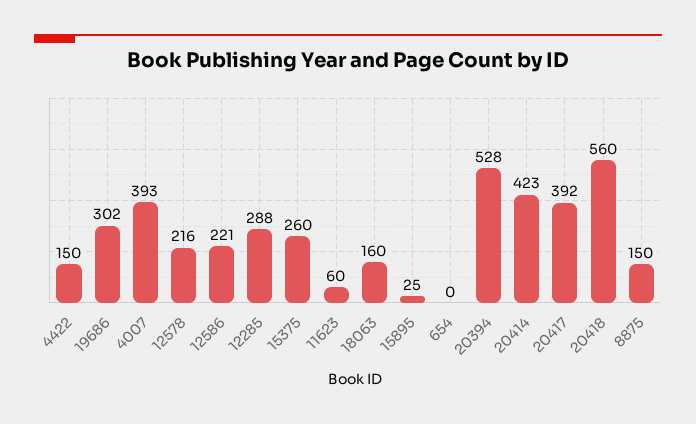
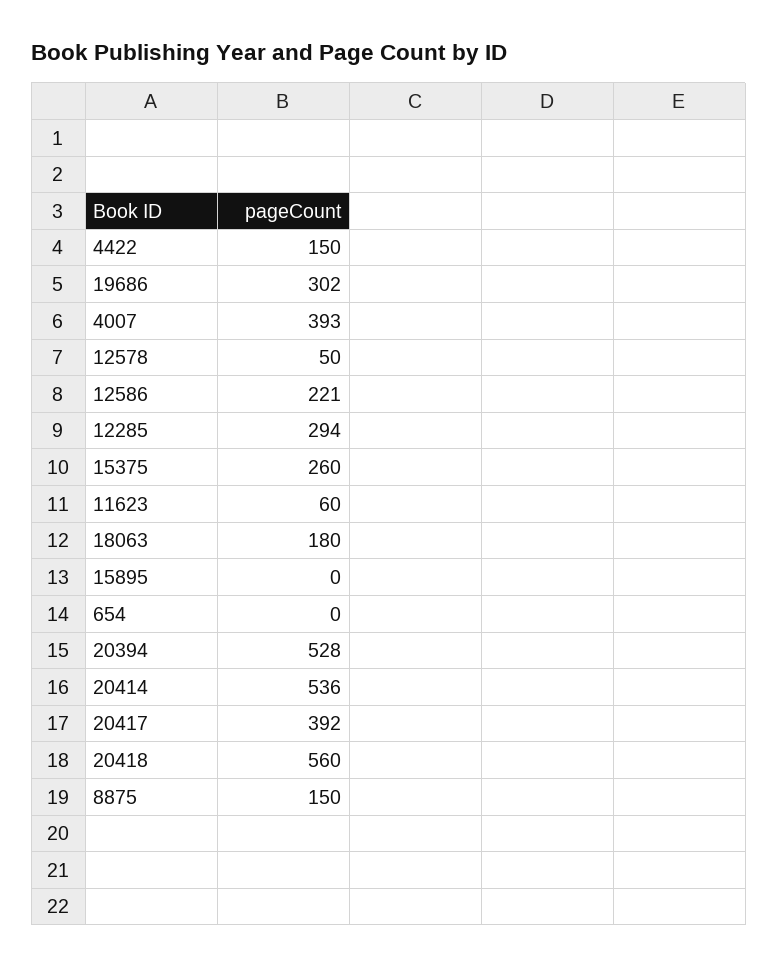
  {
    "4422": 150,
    "19686": 302,
    "4007": 393,
-   "12578": 216,
+   "12578": 50,
    "12586": 221,
-   "12285": 288,
+   "12285": 294,
    "15375": 260,
    "11623": 60,
-   "18063": 160,
+   "18063": 180,
-   "15895": 25,
+   "15895": 0,
    "654": 0,
    "20394": 528,
-   "20414": 423,
+   "20414": 536,
    "20417": 392,
    "20418": 560,
    "8875": 150
  }

